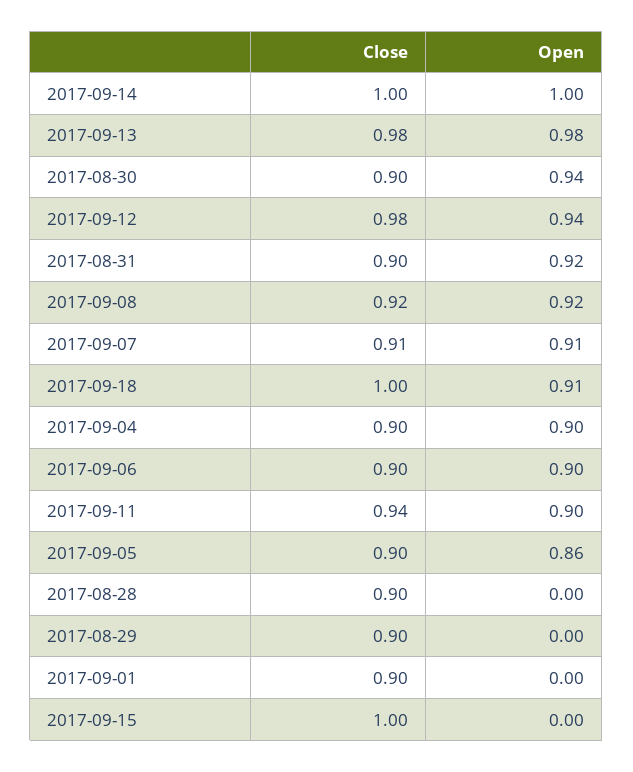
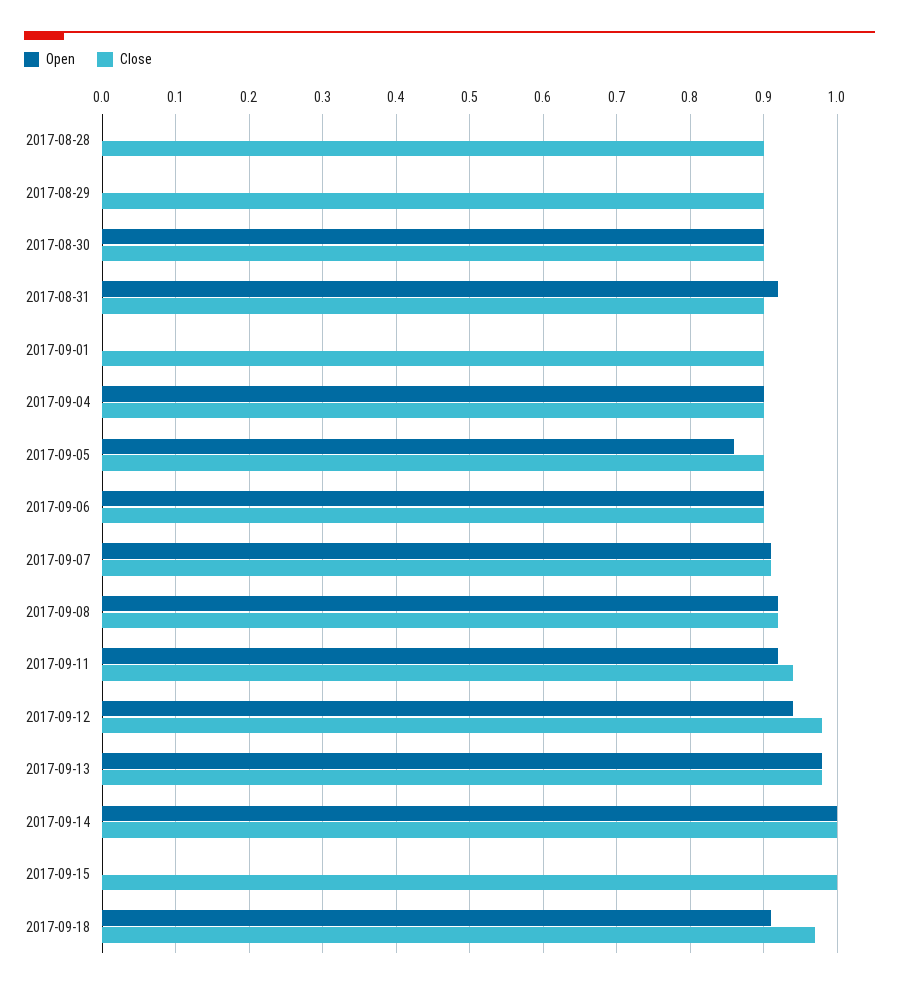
  {
    "Close": {
      "2017-09-14": 1,
      "2017-09-13": 0.98,
      "2017-08-30": 0.9,
      "2017-09-12": 0.98,
      "2017-08-31": 0.9,
      "2017-09-08": 0.92,
      "2017-09-07": 0.91,
-     "2017-09-18": 1,
+     "2017-09-18": 0.97,
      "2017-09-04": 0.9,
      "2017-09-06": 0.9,
      "2017-09-11": 0.94,
      "2017-09-05": 0.9,
      "2017-08-28": 0.9,
      "2017-08-29": 0.9,
      "2017-09-01": 0.9,
      "2017-09-15": 1
    },
    "Open": {
      "2017-09-14": 1,
      "2017-09-13": 0.98,
-     "2017-08-30": 0.94,
+     "2017-08-30": 0.9,
      "2017-09-12": 0.94,
      "2017-08-31": 0.92,
      "2017-09-08": 0.92,
      "2017-09-07": 0.91,
      "2017-09-18": 0.91,
      "2017-09-04": 0.9,
      "2017-09-06": 0.9,
-     "2017-09-11": 0.9,
+     "2017-09-11": 0.92,
      "2017-09-05": 0.86,
      "2017-08-28": 0,
      "2017-08-29": 0,
      "2017-09-01": 0,
      "2017-09-15": 0
    }
  }

